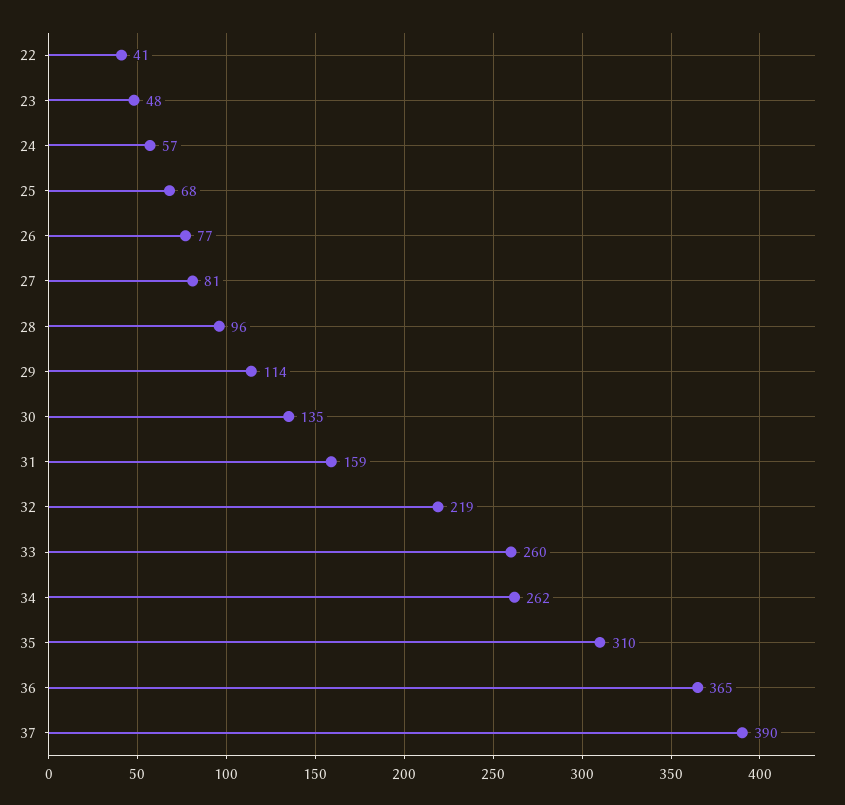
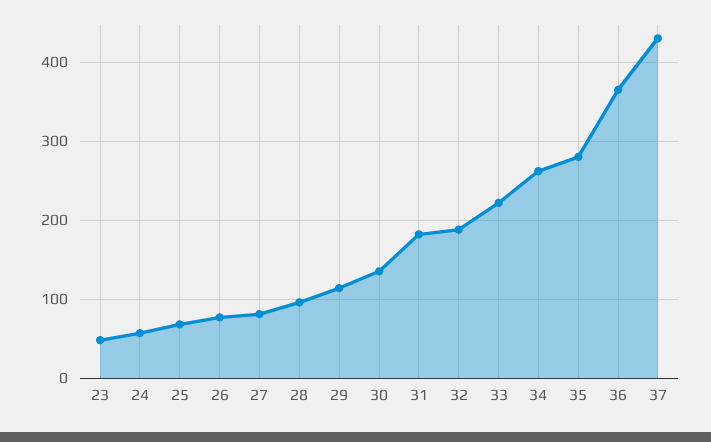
  {
-   "22": 41,
    "23": 48,
    "24": 57,
    "25": 68,
    "26": 77,
    "27": 81,
    "28": 96,
    "29": 114,
    "30": 135,
-   "31": 159,
+   "31": 180,
-   "32": 219,
+   "32": 190,
-   "33": 260,
+   "33": 220,
    "34": 262,
-   "35": 310,
+   "35": 280,
    "36": 365,
-   "37": 390
+   "37": 430
  }

